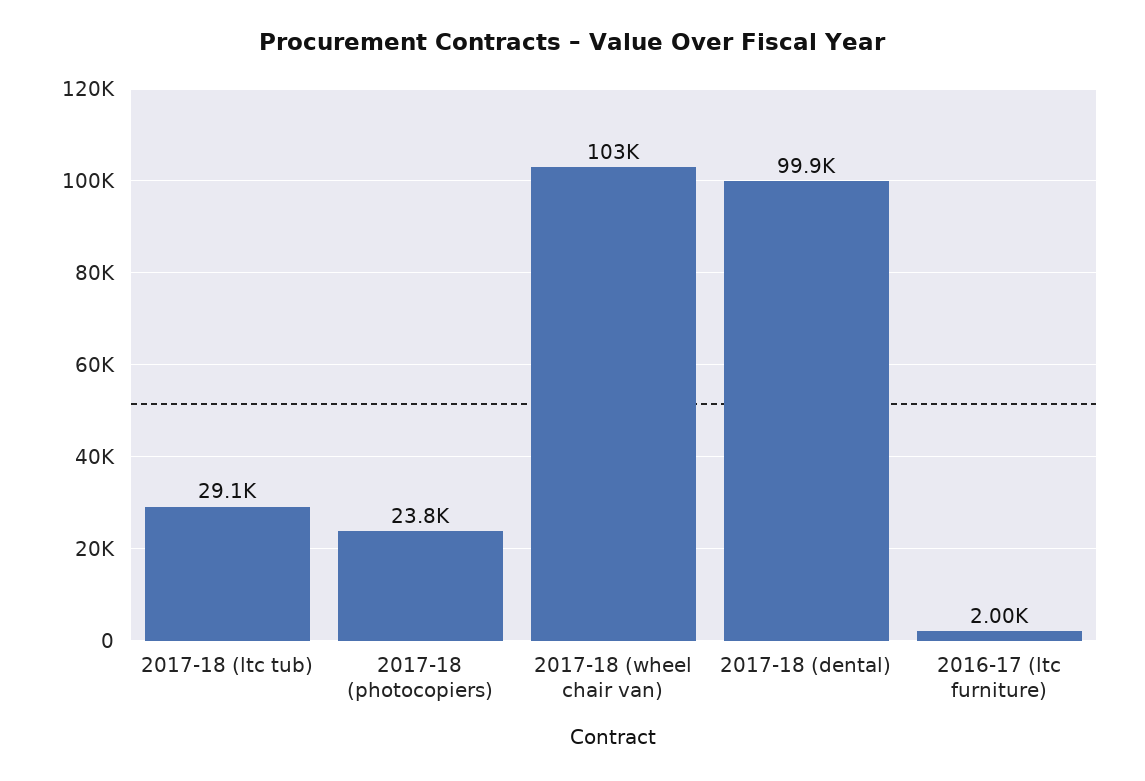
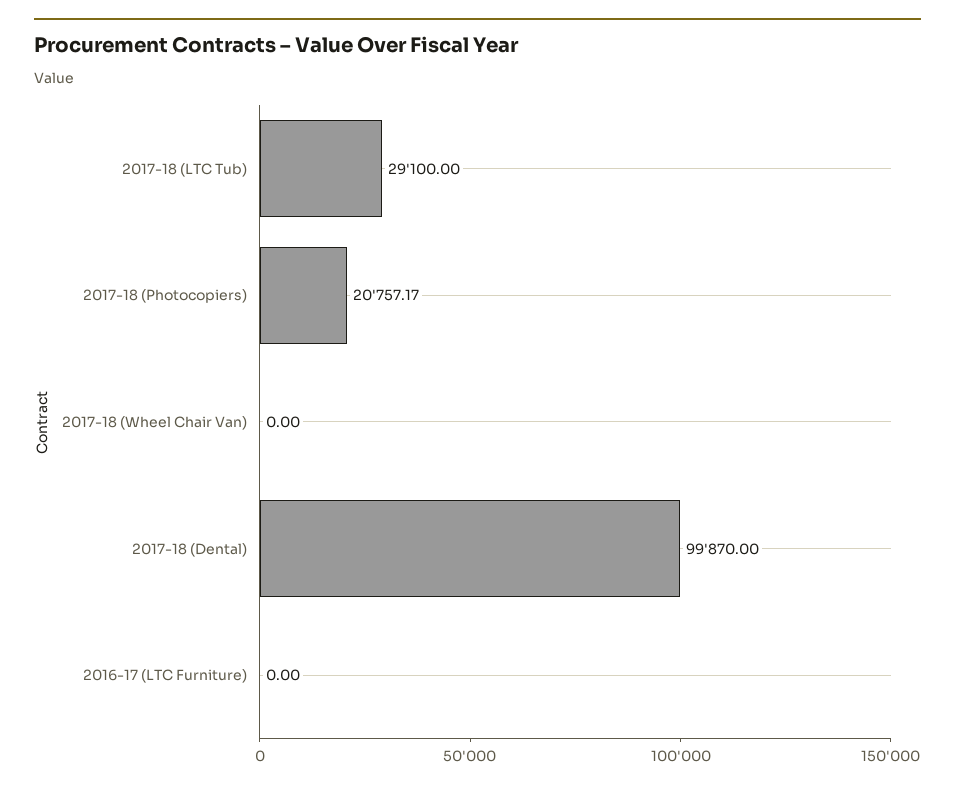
  {
    "2017-18 (ltc tub)": 29100,
-   "2017-18 (photocopiers)": 23800,
+   "2017-18 (photocopiers)": 20757.17,
-   "2017-18 (wheel chair van)": 103000,
+   "2017-18 (wheel chair van)": 0,
    "2017-18 (dental)": 99870,
-   "2016-17 (ltc furniture)": 2000
+   "2016-17 (ltc furniture)": 0
  }

